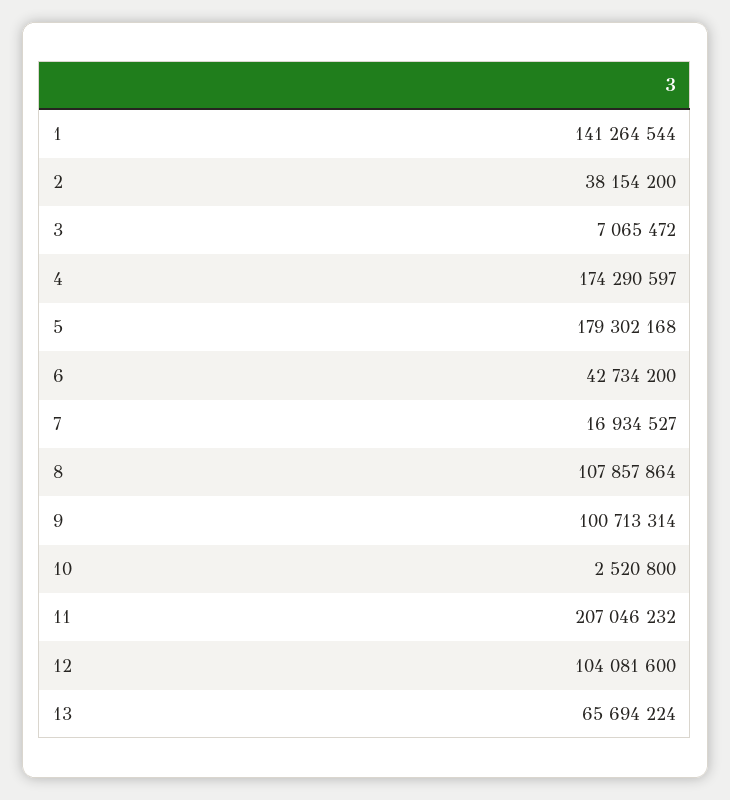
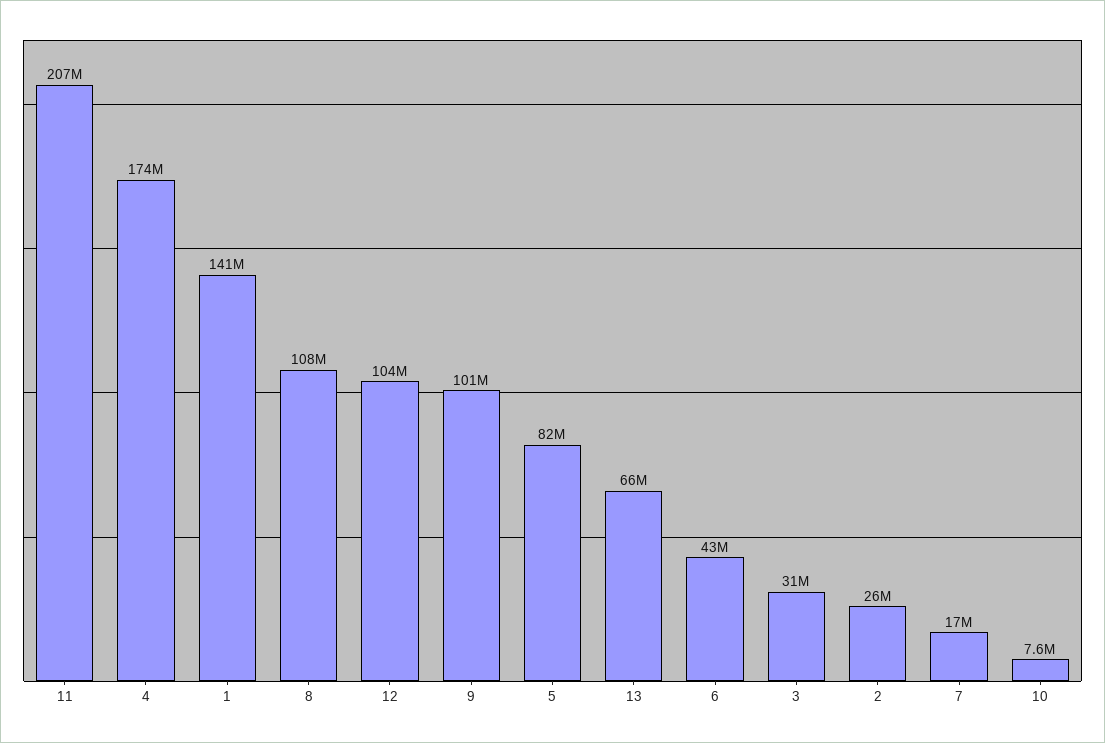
  {
    "1": 141264544,
-   "2": 38154200,
+   "2": 26000000,
-   "3": 7065472,
+   "3": 31000000,
    "4": 174290597,
-   "5": 179302168,
+   "5": 82000000,
    "6": 42734200,
    "7": 16934527,
    "8": 107857864,
    "9": 100713314,
-   "10": 2520800,
+   "10": 7600000,
    "11": 207046232,
    "12": 104081600,
    "13": 65694224
  }

